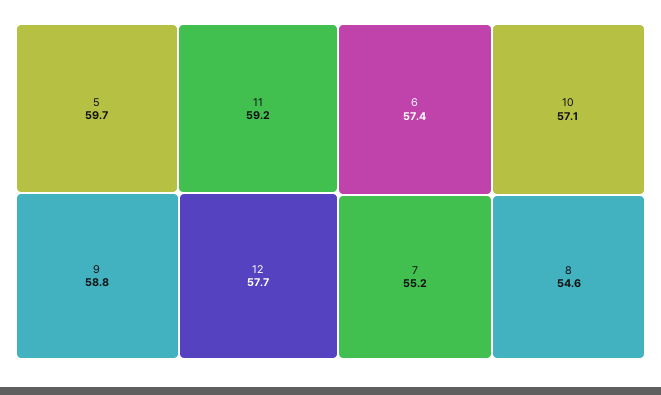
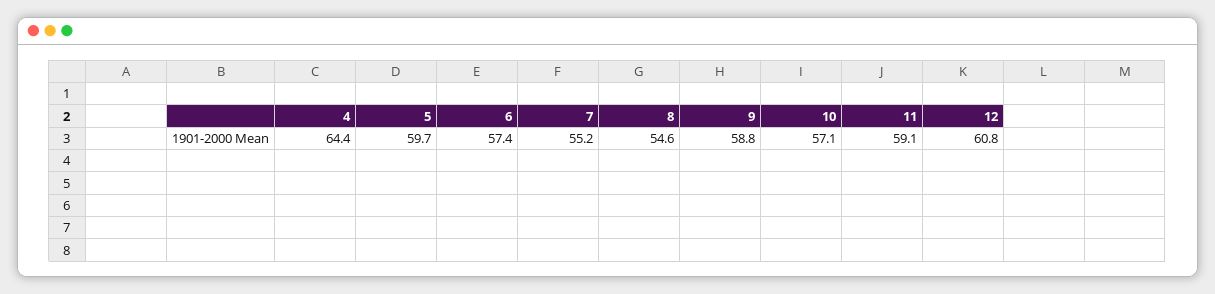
  {
    "5": 59.7,
-   "11": 59.2,
+   "11": 59.1,
    "9": 58.8,
-   "12": 57.7,
+   "12": 60.8,
    "6": 57.4,
    "10": 57.1,
    "7": 55.2,
-   "8": 54.6
+   "8": 54.6,
+   "4": 64.4
  }

